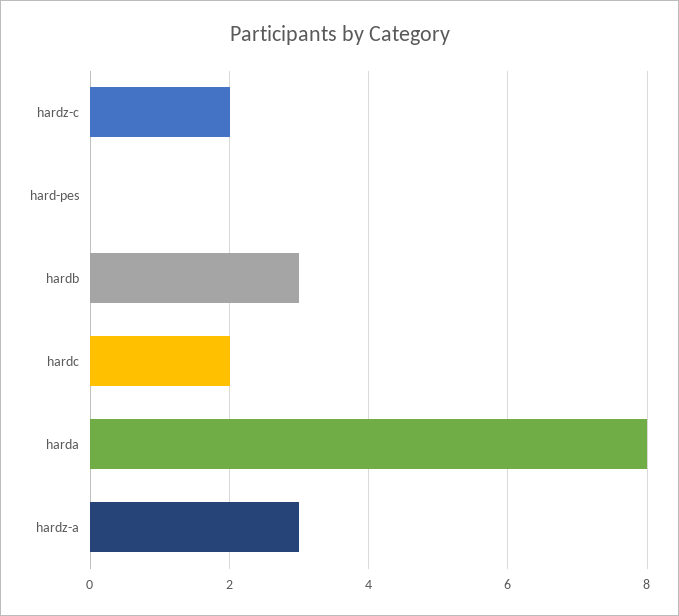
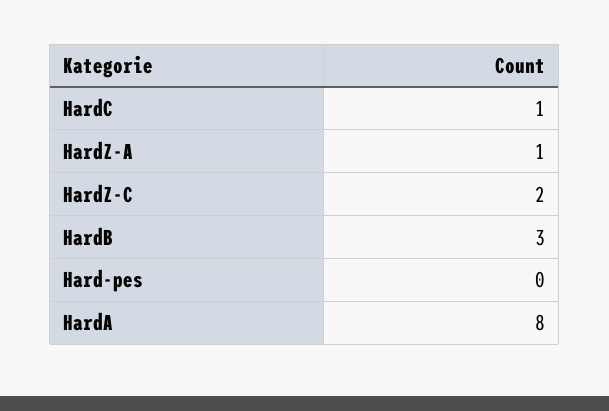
  {
    "hardz-c": 2,
    "hard-pes": 0,
    "hardb": 3,
-   "hardc": 2,
+   "hardc": 1,
    "harda": 8,
-   "hardz-a": 3
+   "hardz-a": 1
  }

